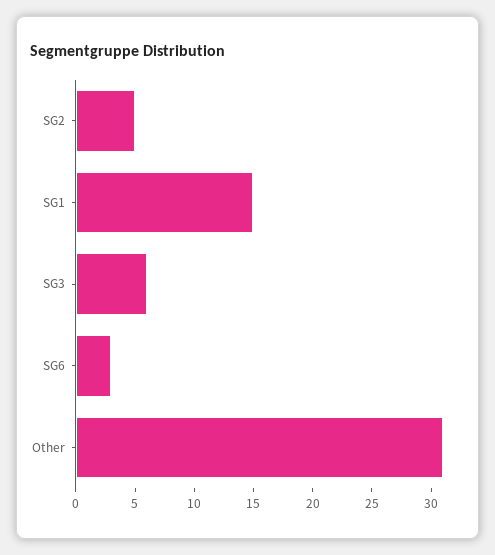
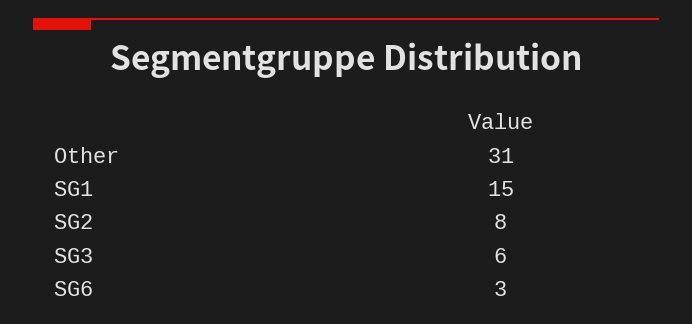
  {
-   "SG2": 5,
+   "SG2": 8,
    "SG1": 15,
    "SG3": 6,
    "SG6": 3,
    "Other": 31
  }

